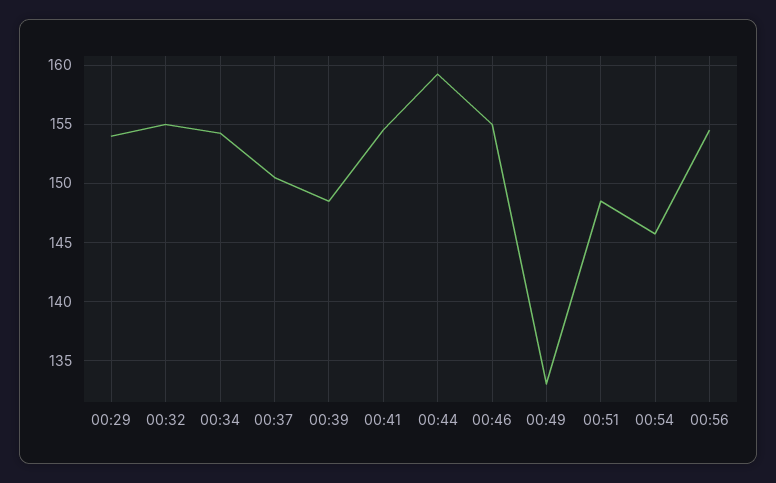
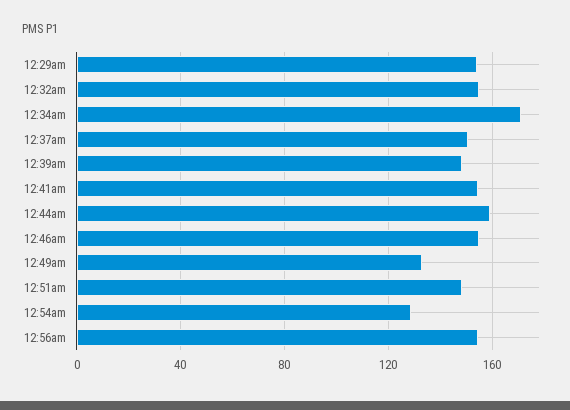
  {
    "00:29": 154,
    "00:32": 155,
-   "00:34": 154,
+   "00:34": 170,
    "00:37": 151,
    "00:39": 149,
    "00:41": 155,
    "00:44": 159,
    "00:46": 155,
    "00:49": 133,
    "00:51": 149,
-   "00:54": 146,
+   "00:54": 130,
    "00:56": 155
  }

